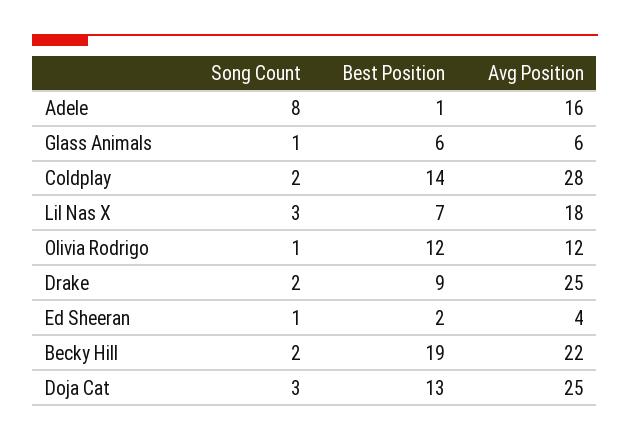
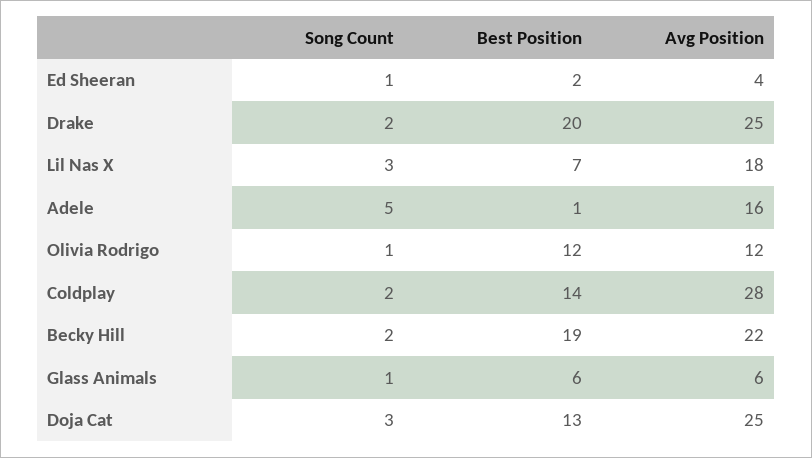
  {
    "Song Count": {
-     "Adele": 8,
+     "Adele": 5,
      "Glass Animals": 1,
      "Coldplay": 2,
      "Lil Nas X": 3,
      "Olivia Rodrigo": 1,
      "Drake": 2,
      "Ed Sheeran": 1,
      "Becky Hill": 2,
      "Doja Cat": 3
    },
    "Best Position": {
      "Adele": 1,
      "Glass Animals": 6,
      "Coldplay": 14,
      "Lil Nas X": 7,
      "Olivia Rodrigo": 12,
-     "Drake": 9,
+     "Drake": 20,
      "Ed Sheeran": 2,
      "Becky Hill": 19,
      "Doja Cat": 13
    },
    "Avg Position": {
      "Adele": 16,
      "Glass Animals": 6,
      "Coldplay": 28,
      "Lil Nas X": 18,
      "Olivia Rodrigo": 12,
      "Drake": 25,
      "Ed Sheeran": 4,
      "Becky Hill": 22,
      "Doja Cat": 25
    }
  }

